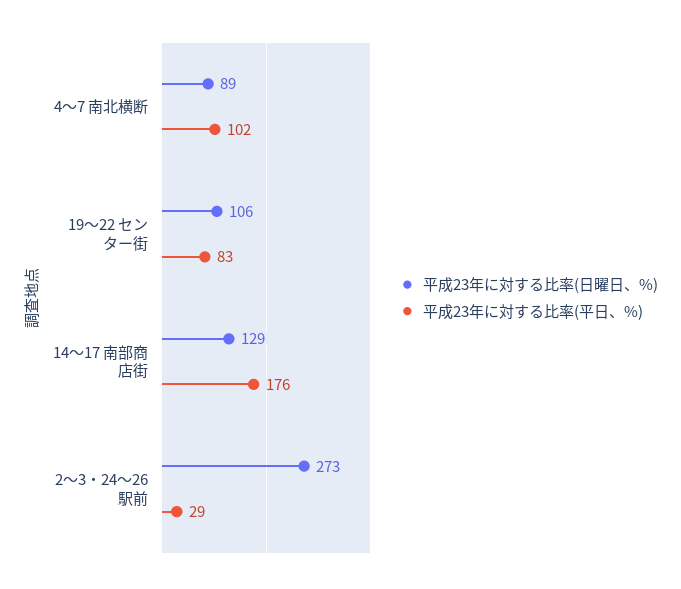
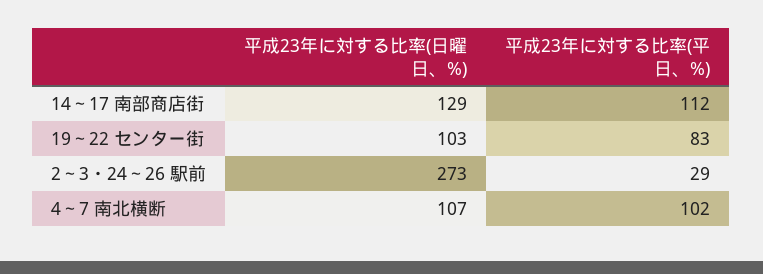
  {
    "平成23年に対する比率(日曜日、%)": {
-     "4～7 南北横断": 89,
+     "4～7 南北横断": 107,
-     "19～22 センター街": 106,
+     "19～22 センター街": 103,
      "14～17 南部商店街": 129,
      "2～3・24～26 駅前": 273
    },
    "平成23年に対する比率(平日、%)": {
      "4～7 南北横断": 102,
      "19～22 センター街": 83,
-     "14～17 南部商店街": 176,
+     "14～17 南部商店街": 112,
      "2～3・24～26 駅前": 29
    }
  }

